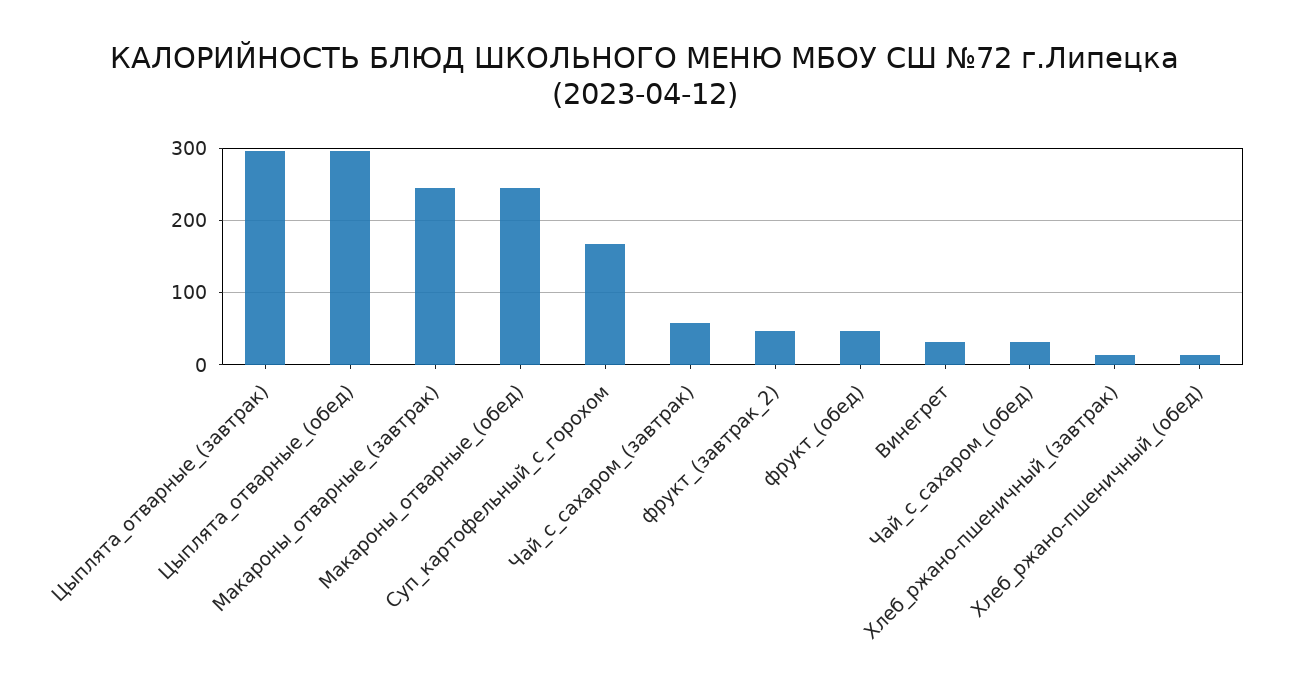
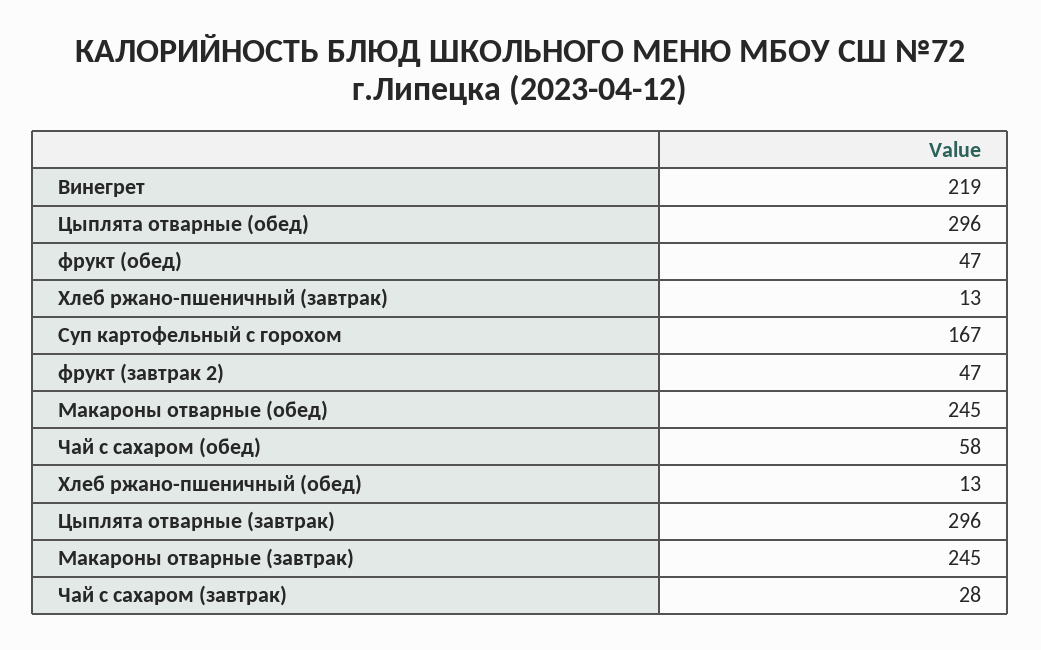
  {
    "Цыплята_отварные_(завтрак)": 296,
    "Цыплята_отварные_(обед)": 296,
    "Макароны_отварные_(завтрак)": 245,
    "Макароны_отварные_(обед)": 245,
    "Суп_картофельный_с_горохом": 167,
-   "Чай_с_сахаром_(завтрак)": 60,
+   "Чай_с_сахаром_(завтрак)": 28,
    "фрукт_(завтрак_2)": 47,
    "фрукт_(обед)": 47,
-   "Винегрет": 30,
+   "Винегрет": 219,
-   "Чай_с_сахаром_(обед)": 30,
+   "Чай_с_сахаром_(обед)": 58,
    "Хлеб_ржано-пшеничный_(завтрак)": 13,
    "Хлеб_ржано-пшеничный_(обед)": 13
  }

